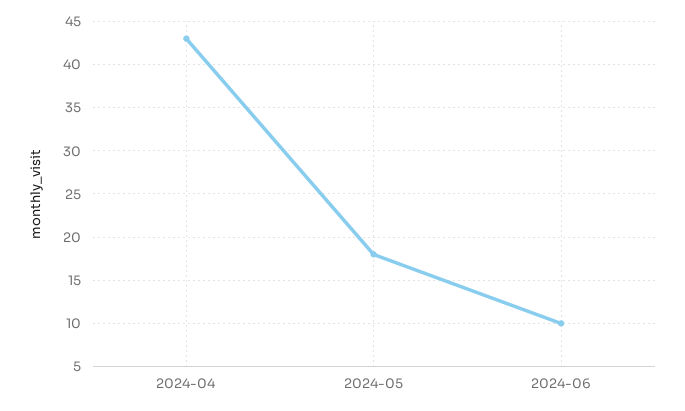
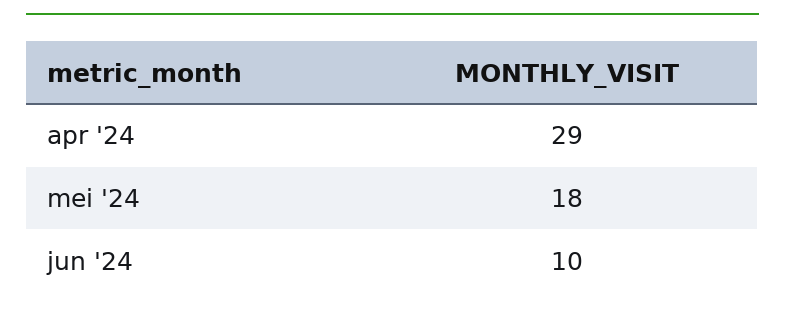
  {
-   "2024-04": 43,
+   "2024-04": 29,
    "2024-05": 18,
    "2024-06": 10
  }

